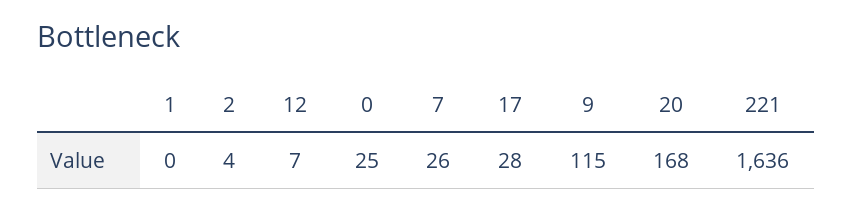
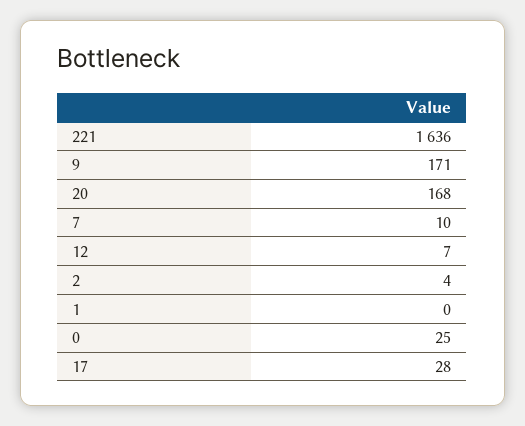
  {
    "1": 0,
    "2": 4,
    "12": 7,
    "0": 25,
-   "7": 26,
+   "7": 10,
    "17": 28,
-   "9": 115,
+   "9": 171,
    "20": 168,
    "221": 1636
  }

